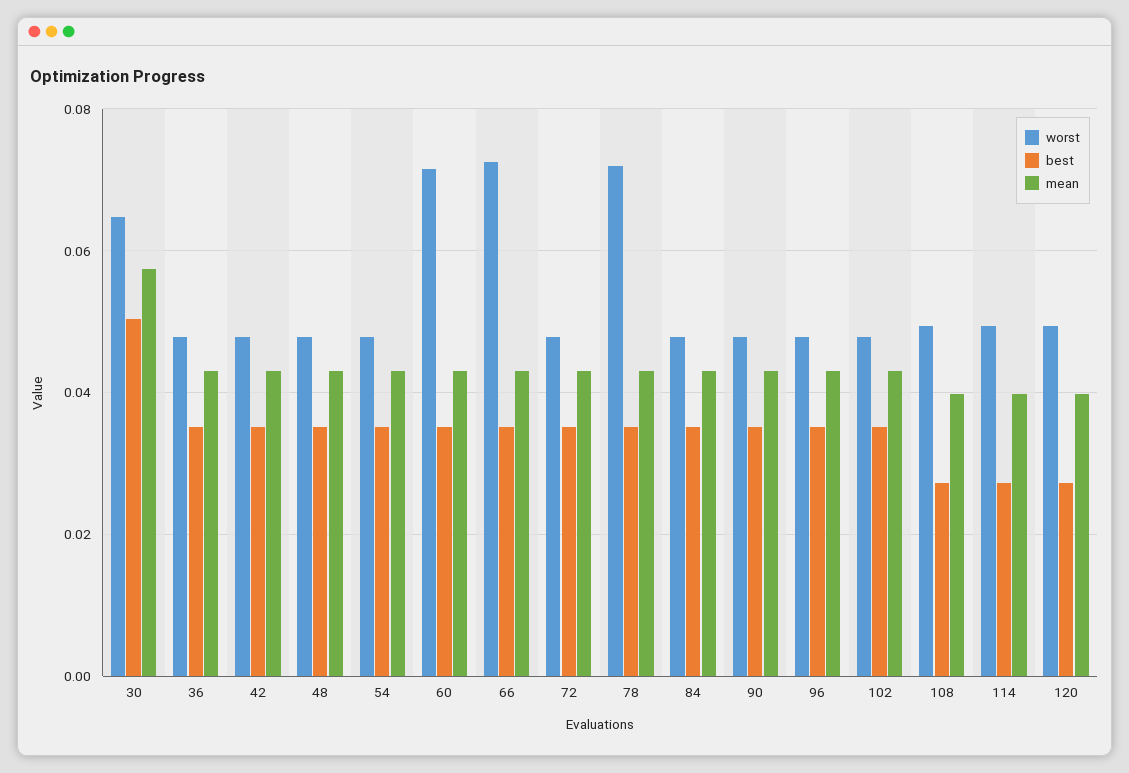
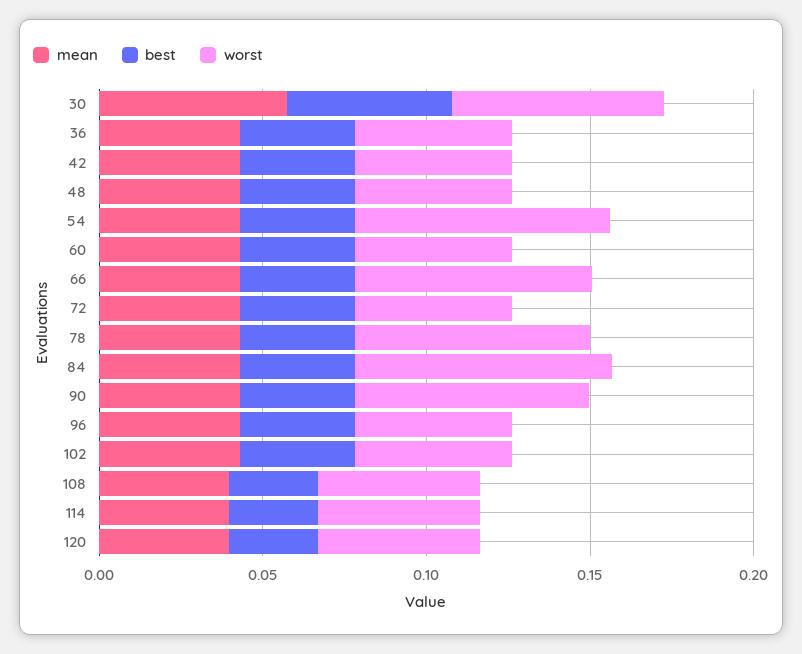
  {
    "worst": {
      "30": 0.064,
      "36": 0.048,
      "42": 0.048,
      "48": 0.048,
-     "54": 0.048,
+     "54": 0.08,
-     "60": 0.072,
+     "60": 0.05,
      "66": 0.072,
      "72": 0.048,
      "78": 0.072,
-     "84": 0.048,
+     "84": 0.08,
-     "90": 0.048,
+     "90": 0.07,
      "96": 0.048,
      "102": 0.048,
      "108": 0.05,
      "114": 0.05,
      "120": 0.05
    },
    "best": {
      "30": 0.05,
      "36": 0.036,
      "42": 0.036,
      "48": 0.036,
      "54": 0.036,
      "60": 0.036,
      "66": 0.036,
      "72": 0.036,
      "78": 0.036,
      "84": 0.036,
      "90": 0.036,
      "96": 0.036,
      "102": 0.036,
      "108": 0.028,
      "114": 0.028,
      "120": 0.028
    },
    "mean": {
      "30": 0.058,
      "36": 0.044,
      "42": 0.044,
      "48": 0.044,
      "54": 0.044,
      "60": 0.044,
      "66": 0.044,
      "72": 0.044,
      "78": 0.044,
      "84": 0.044,
      "90": 0.044,
      "96": 0.044,
      "102": 0.044,
      "108": 0.04,
      "114": 0.04,
      "120": 0.04
    }
  }

